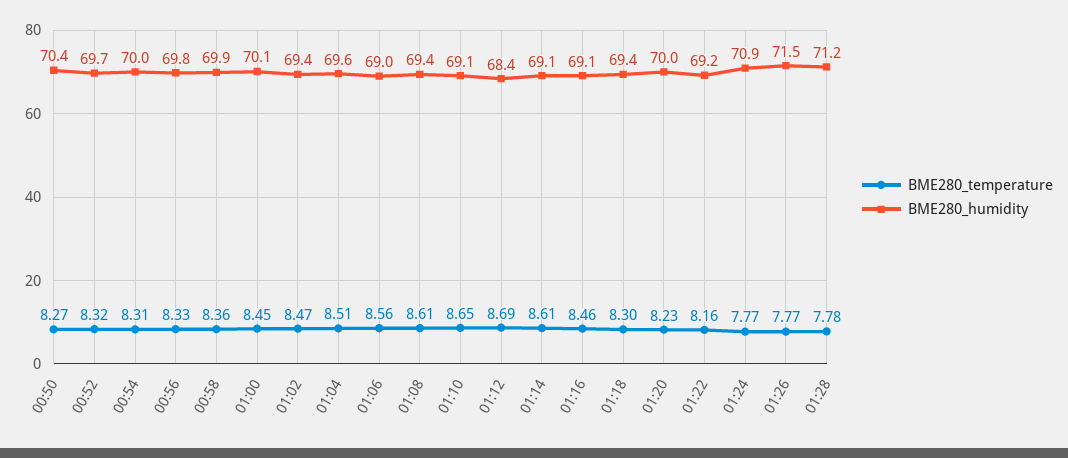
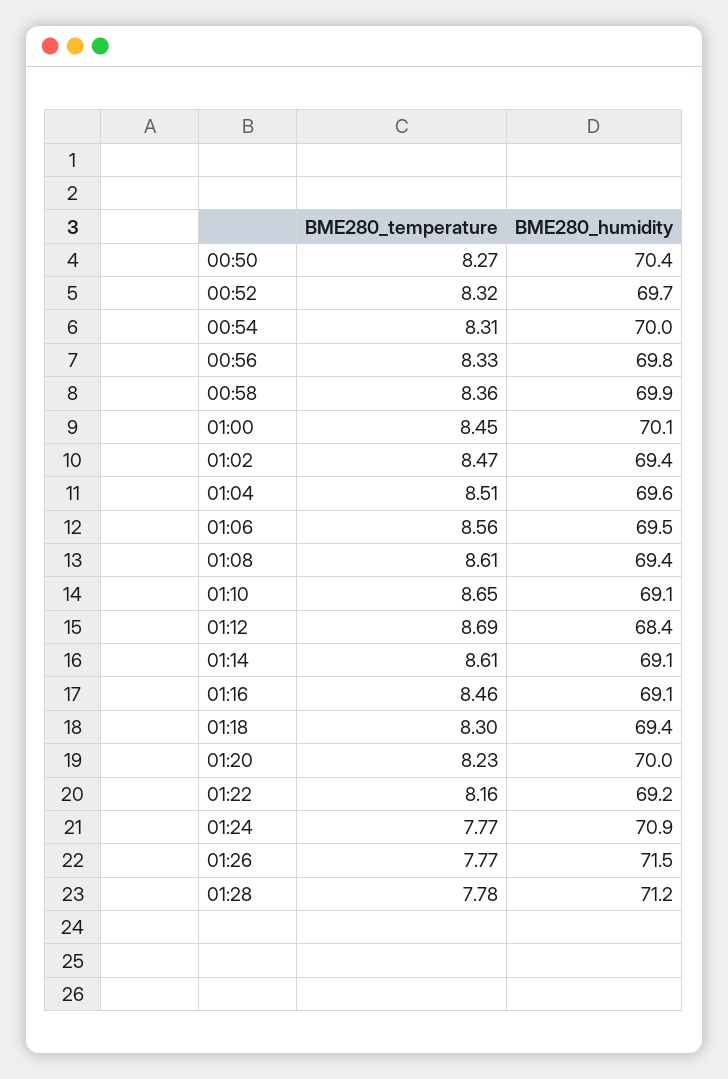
  {
    "BME280_temperature": {
      "00:50": 8.27,
      "00:52": 8.32,
      "00:54": 8.31,
      "00:56": 8.33,
      "00:58": 8.36,
      "01:00": 8.45,
      "01:02": 8.47,
      "01:04": 8.51,
      "01:06": 8.56,
      "01:08": 8.61,
      "01:10": 8.65,
      "01:12": 8.69,
      "01:14": 8.61,
      "01:16": 8.46,
      "01:18": 8.3,
      "01:20": 8.23,
      "01:22": 8.16,
      "01:24": 7.77,
      "01:26": 7.77,
      "01:28": 7.78
    },
    "BME280_humidity": {
      "00:50": 70.4,
      "00:52": 69.7,
      "00:54": 70,
      "00:56": 69.8,
      "00:58": 69.9,
      "01:00": 70.1,
      "01:02": 69.4,
      "01:04": 69.6,
-     "01:06": 69,
+     "01:06": 69.5,
      "01:08": 69.4,
      "01:10": 69.1,
      "01:12": 68.4,
      "01:14": 69.1,
      "01:16": 69.1,
      "01:18": 69.4,
      "01:20": 70,
      "01:22": 69.2,
      "01:24": 70.9,
      "01:26": 71.5,
      "01:28": 71.2
    }
  }

